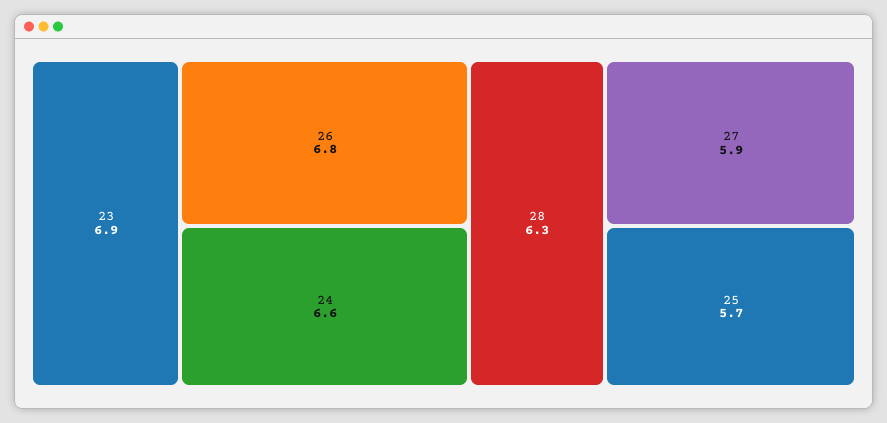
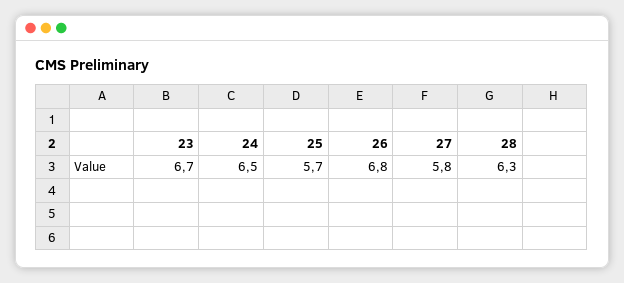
  {
-   "23": 6.9,
+   "23": 6.7,
    "26": 6.8,
-   "24": 6.6,
+   "24": 6.5,
    "28": 6.3,
-   "27": 5.9,
+   "27": 5.8,
    "25": 5.7
  }

